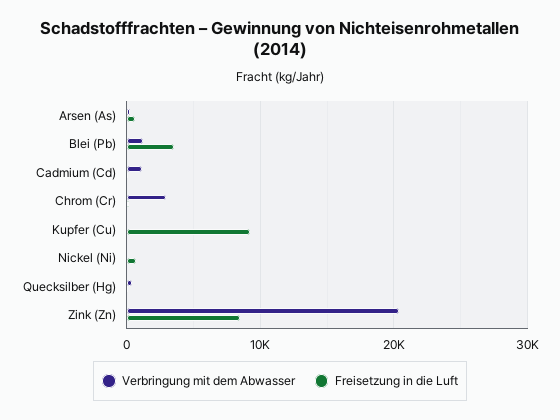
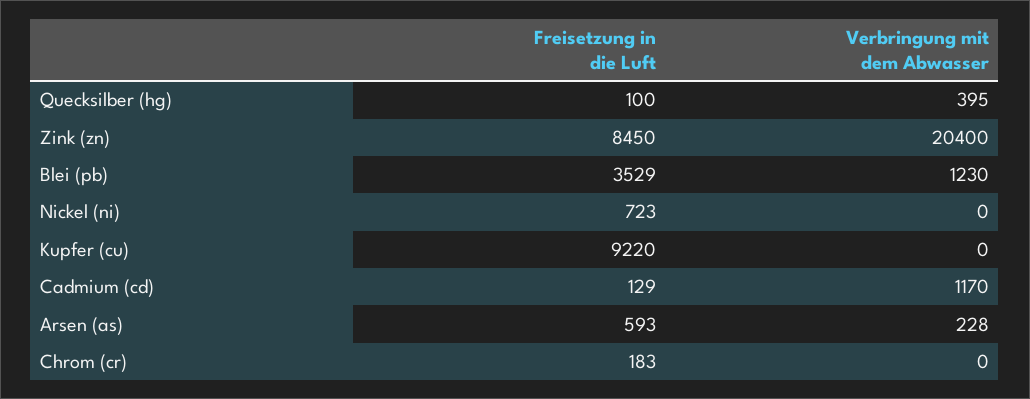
  {
    "Verbringung mit dem Abwasser": {
      "Arsen (As)": 228,
      "Blei (Pb)": 1230,
      "Cadmium (Cd)": 1170,
-     "Chrom (Cr)": 3000,
+     "Chrom (Cr)": 0,
      "Kupfer (Cu)": 0,
      "Nickel (Ni)": 0,
      "Quecksilber (Hg)": 395,
      "Zink (Zn)": 20400
    },
    "Freisetzung in die Luft": {
      "Arsen (As)": 593,
      "Blei (Pb)": 3529,
      "Cadmium (Cd)": 129,
      "Chrom (Cr)": 183,
      "Kupfer (Cu)": 9220,
      "Nickel (Ni)": 723,
      "Quecksilber (Hg)": 100,
      "Zink (Zn)": 8450
    }
  }

